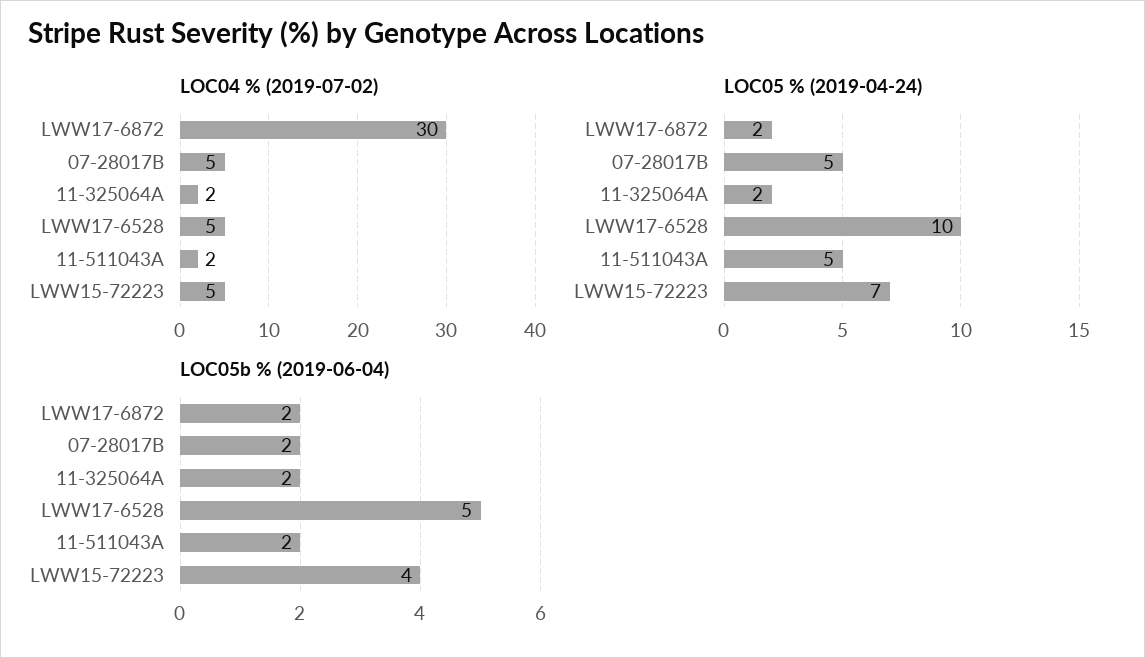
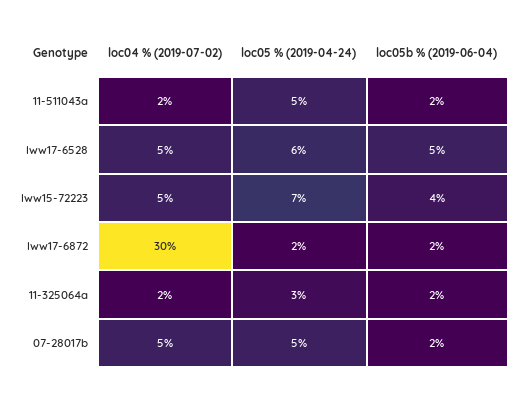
  {
    "LOC04 % (2019-07-02)": {
      "LWW17-6872": 30,
      "07-28017B": 5,
      "11-325064A": 2,
      "LWW17-6528": 5,
      "11-511043A": 2,
      "LWW15-72223": 5
    },
    "LOC05 % (2019-04-24)": {
      "LWW17-6872": 2,
      "07-28017B": 5,
-     "11-325064A": 2,
+     "11-325064A": 3,
-     "LWW17-6528": 10,
+     "LWW17-6528": 6,
      "11-511043A": 5,
      "LWW15-72223": 7
    },
    "LOC05b % (2019-06-04)": {
      "LWW17-6872": 2,
      "07-28017B": 2,
      "11-325064A": 2,
      "LWW17-6528": 5,
      "11-511043A": 2,
      "LWW15-72223": 4
    }
  }

